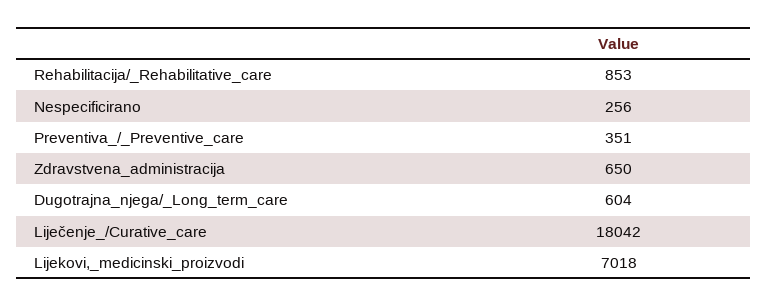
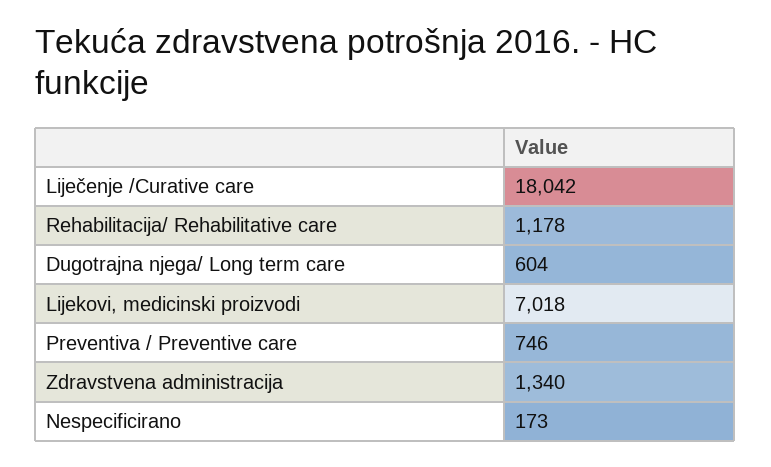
  {
-   "Rehabilitacija/_Rehabilitative_care": 853,
+   "Rehabilitacija/_Rehabilitative_care": 1178,
-   "Nespecificirano": 256,
+   "Nespecificirano": 173,
-   "Preventiva_/_Preventive_care": 351,
+   "Preventiva_/_Preventive_care": 746,
-   "Zdravstvena_administracija": 650,
+   "Zdravstvena_administracija": 1340,
    "Dugotrajna_njega/_Long_term_care": 604,
    "Liječenje_/Curative_care": 18042,
    "Lijekovi,_medicinski_proizvodi": 7018
  }

